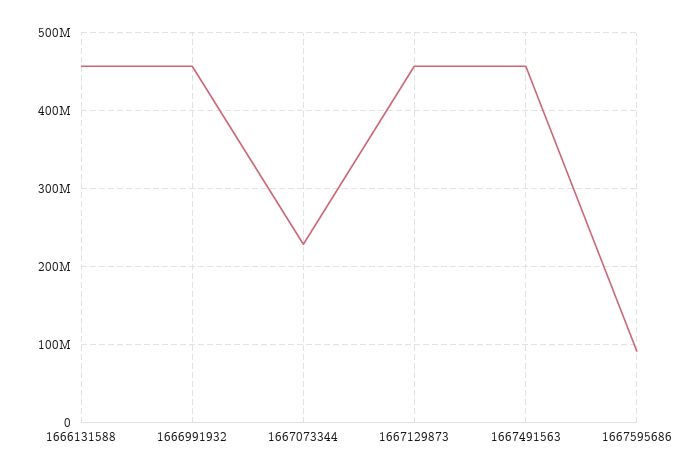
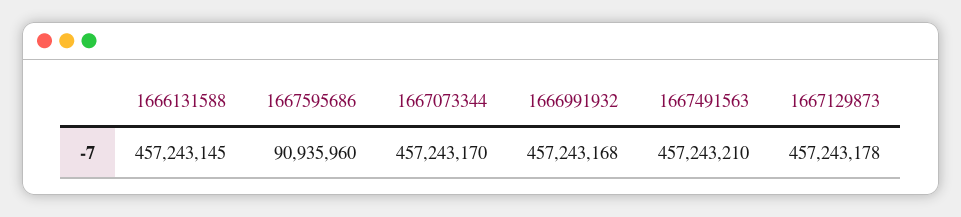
  {
    "1666131588": 457243145,
    "1666991932": 457243168,
-   "1667073344": 230000000,
+   "1667073344": 457243170,
    "1667129873": 457243178,
    "1667491563": 457243210,
    "1667595686": 90935960
  }

